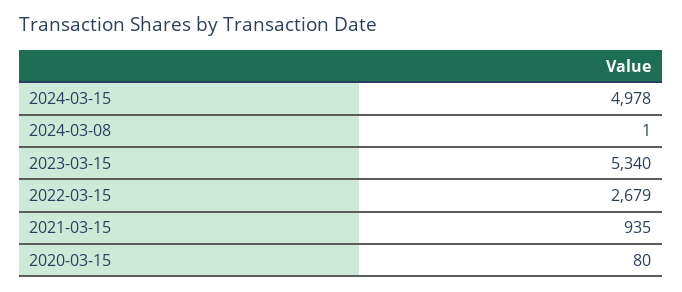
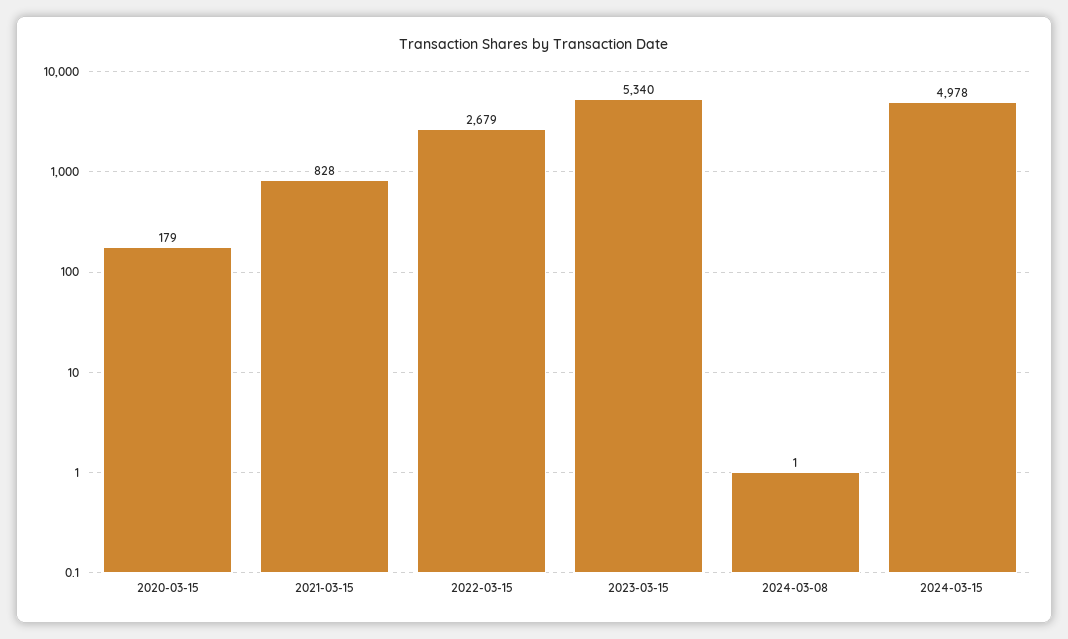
  {
    "2024-03-15": 4978,
    "2024-03-08": 1,
    "2023-03-15": 5340,
    "2022-03-15": 2679,
-   "2021-03-15": 935,
+   "2021-03-15": 828,
-   "2020-03-15": 80
+   "2020-03-15": 179
  }

